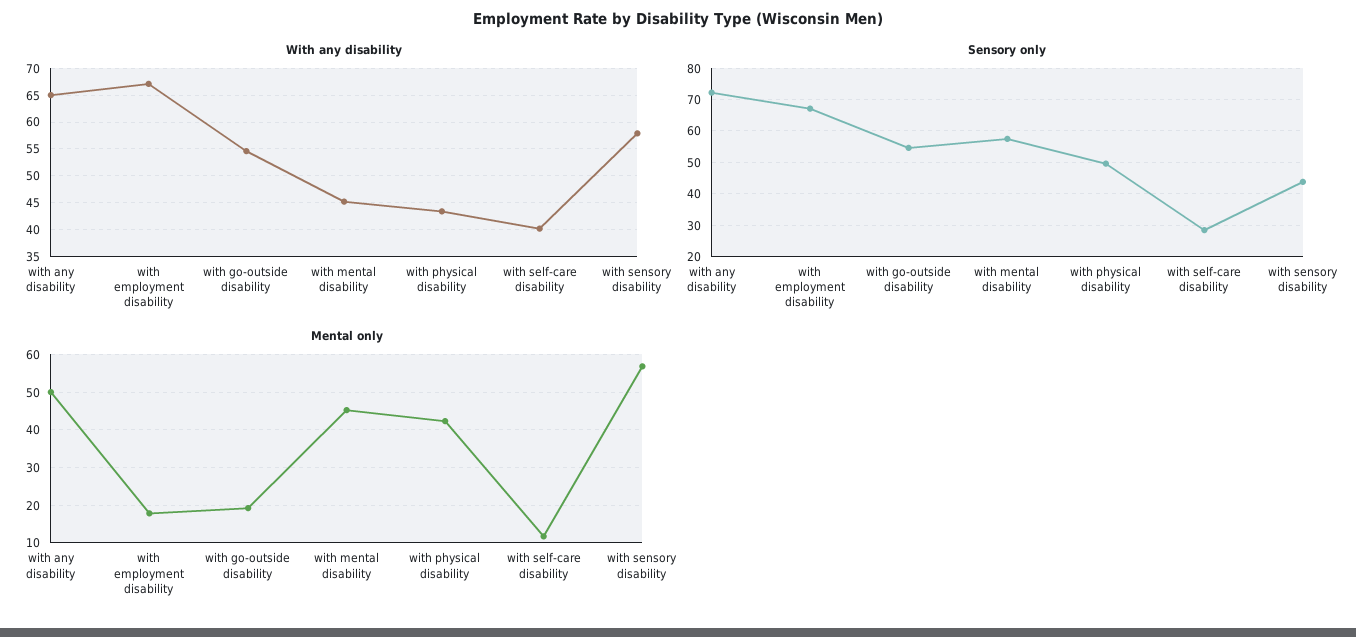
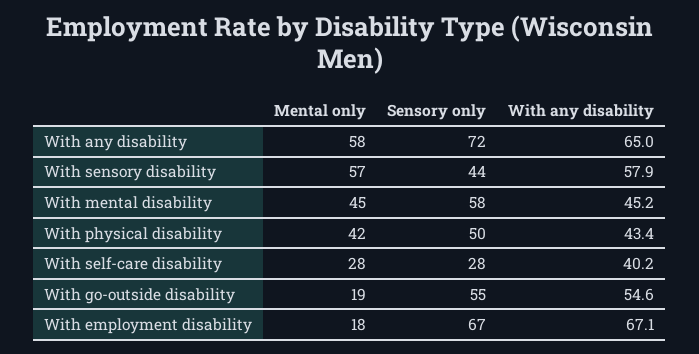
  {
    "With any disability": {
      "with any disability": 65,
      "with employment disability": 67.1,
      "with go-outside disability": 54.6,
      "with mental disability": 45.2,
      "with physical disability": 43.4,
      "with self-care disability": 40.2,
      "with sensory disability": 57.9
    },
    "Sensory only": {
      "with any disability": 72,
      "with employment disability": 67,
      "with go-outside disability": 55,
      "with mental disability": 58,
      "with physical disability": 50,
      "with self-care disability": 28,
      "with sensory disability": 44
    },
    "Mental only": {
-     "with any disability": 50,
+     "with any disability": 58,
      "with employment disability": 18,
      "with go-outside disability": 19,
      "with mental disability": 45,
      "with physical disability": 42,
-     "with self-care disability": 12,
+     "with self-care disability": 28,
      "with sensory disability": 57
    }
  }

